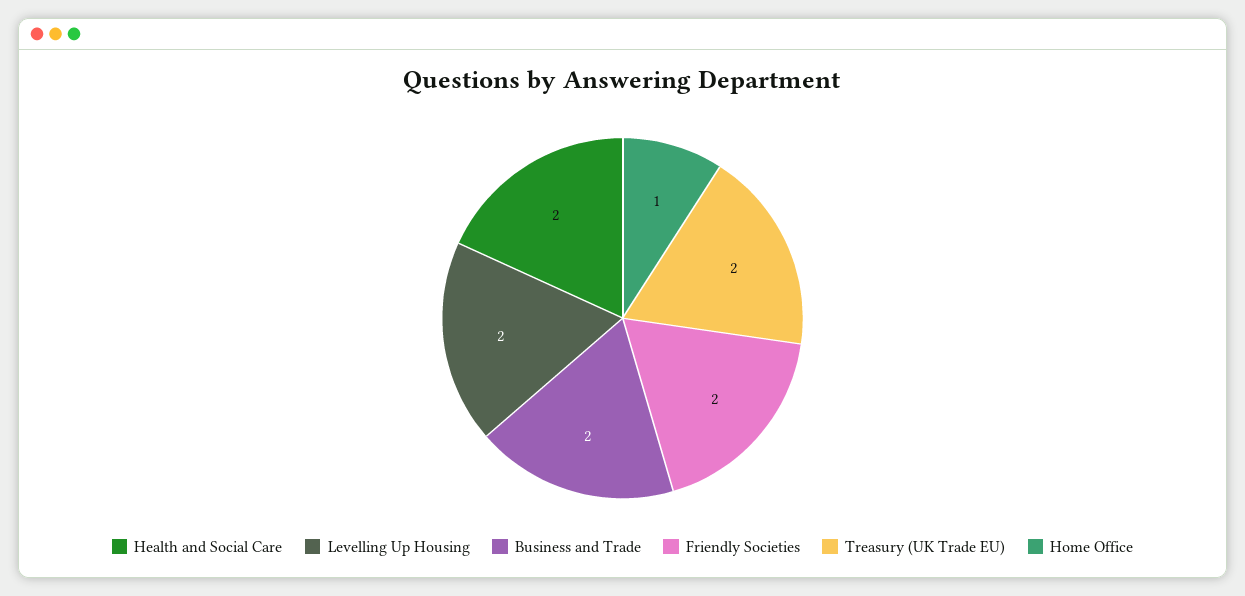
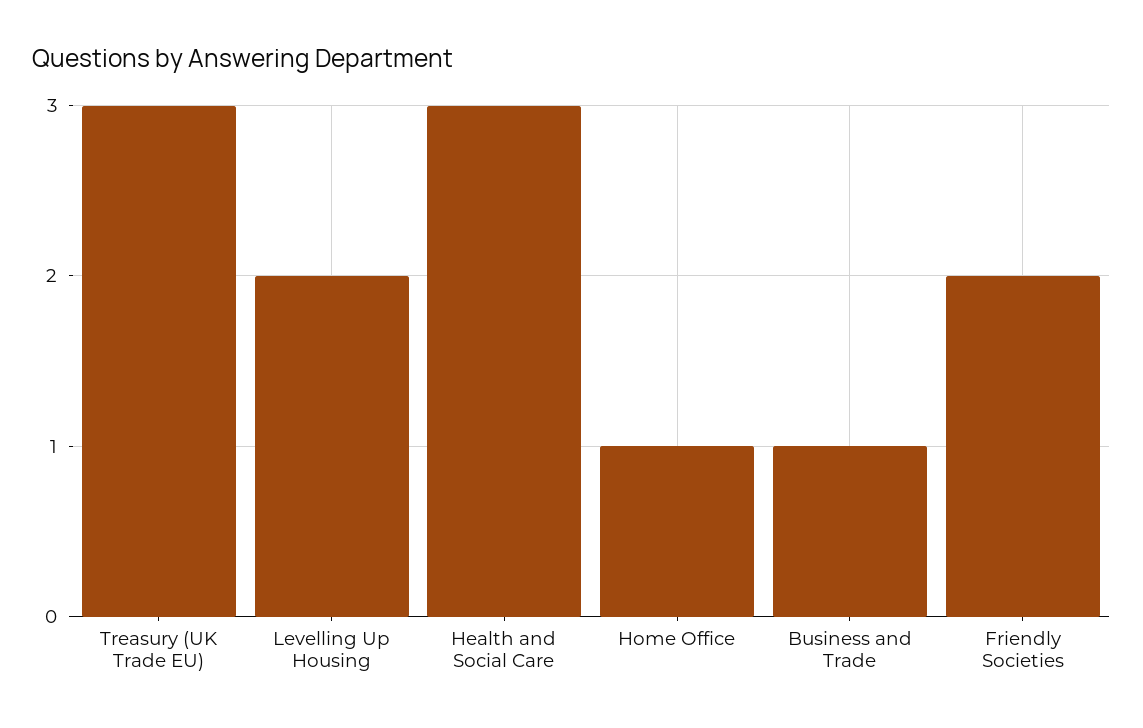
  {
-   "Health and Social Care": 2,
+   "Health and Social Care": 3,
    "Levelling Up Housing": 2,
-   "Business and Trade": 2,
+   "Business and Trade": 1,
    "Friendly Societies": 2,
-   "Treasury (UK Trade EU)": 2,
+   "Treasury (UK Trade EU)": 3,
    "Home Office": 1
  }

